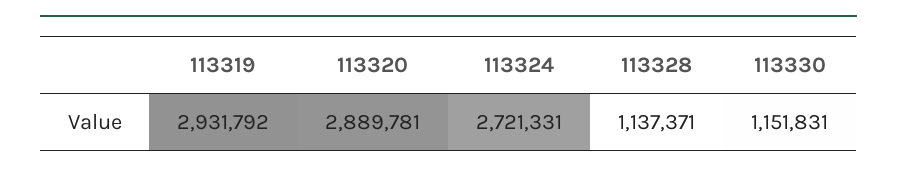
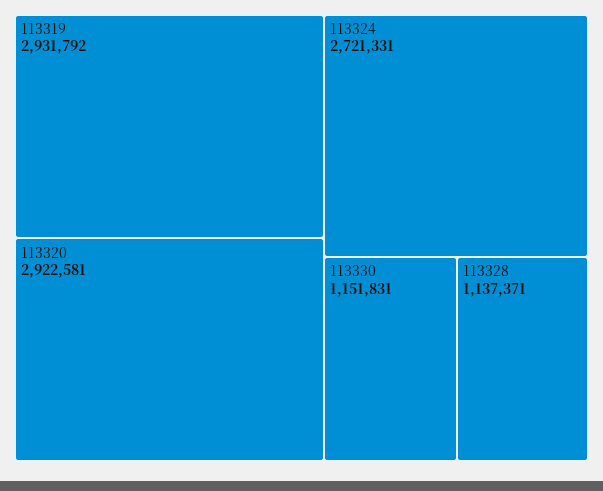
  {
    "113319": 2931792,
-   "113320": 2889781,
+   "113320": 2922581,
    "113324": 2721331,
    "113328": 1137371,
    "113330": 1151831
  }

